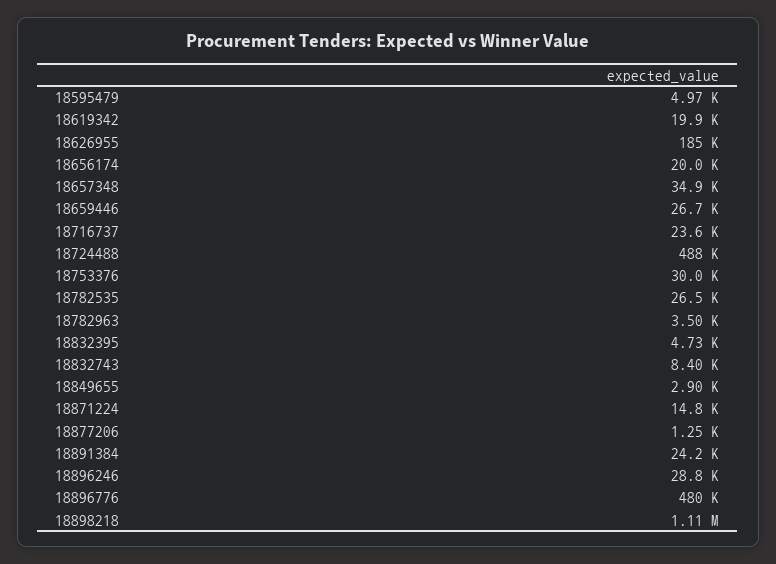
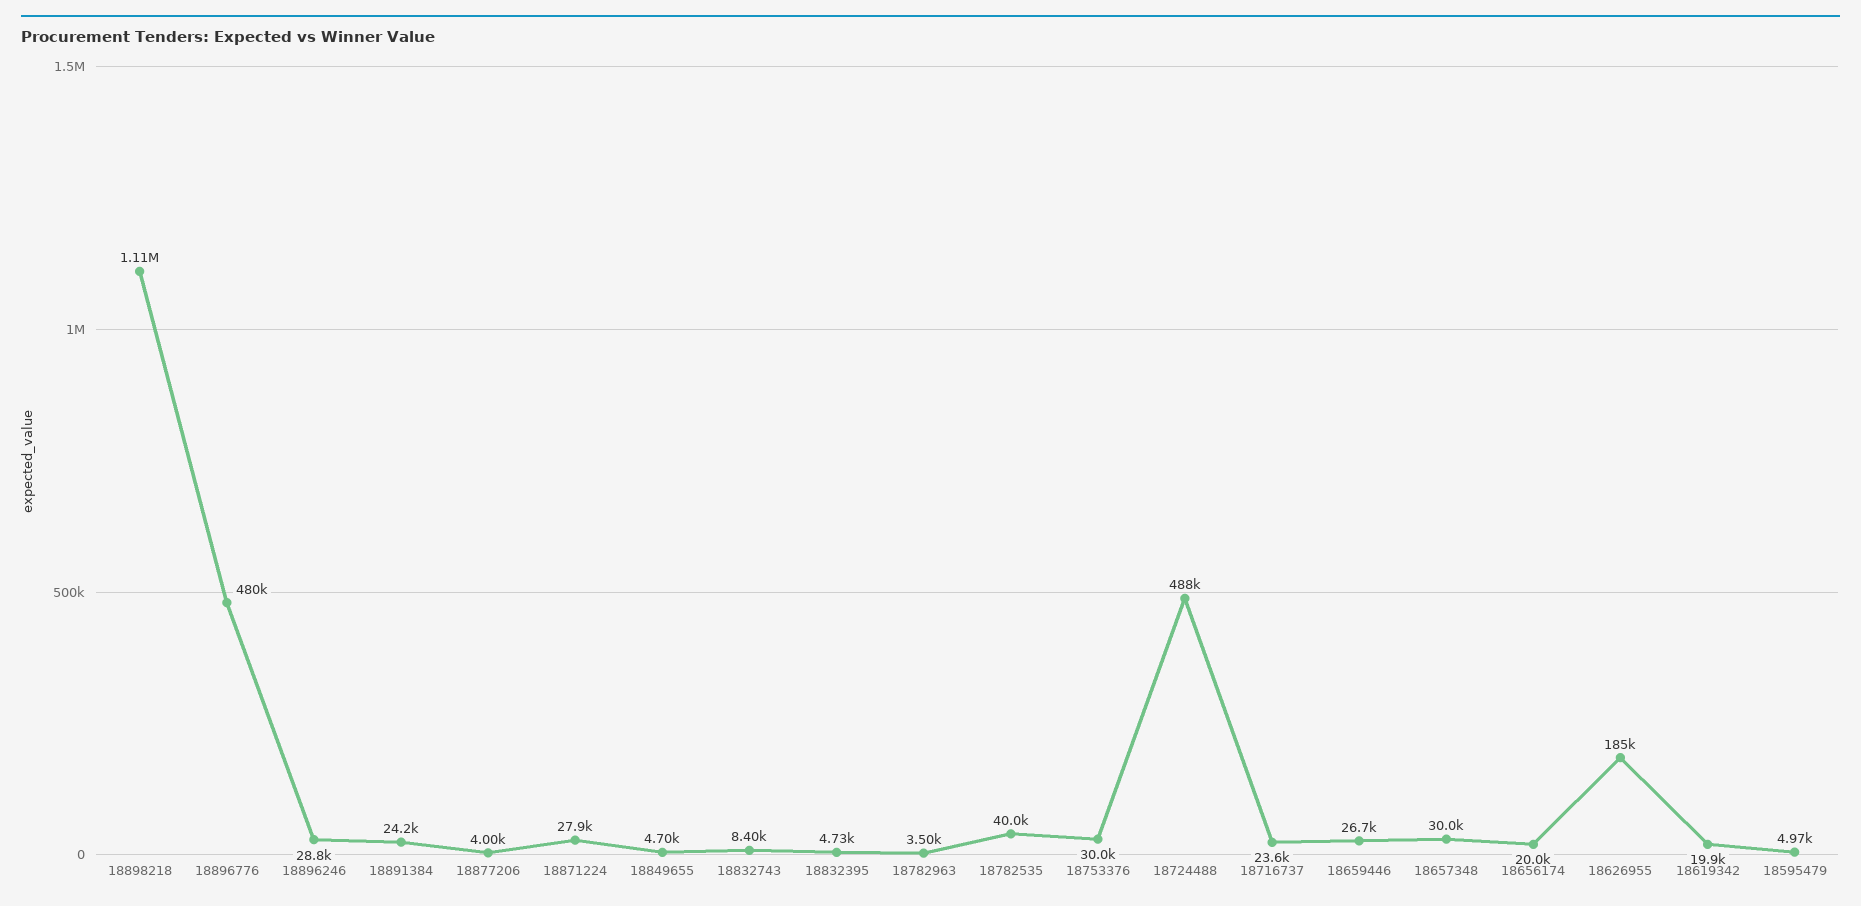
  {
    "18595479": 4970,
    "18619342": 19900,
    "18626955": 185000,
    "18656174": 20000,
-   "18657348": 34900,
+   "18657348": 30000,
    "18659446": 26700,
    "18716737": 23600,
    "18724488": 488000,
    "18753376": 30000,
-   "18782535": 26500,
+   "18782535": 40000,
    "18782963": 3500,
    "18832395": 4730,
    "18832743": 8400,
-   "18849655": 2900,
+   "18849655": 4700,
-   "18871224": 14800,
+   "18871224": 27900,
-   "18877206": 1250,
+   "18877206": 4000,
    "18891384": 24200,
    "18896246": 28800,
    "18896776": 480000,
    "18898218": 1110000
  }

